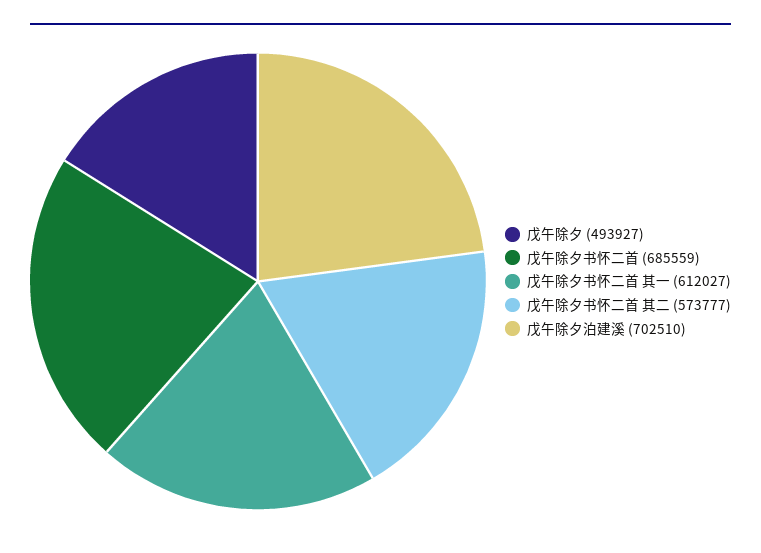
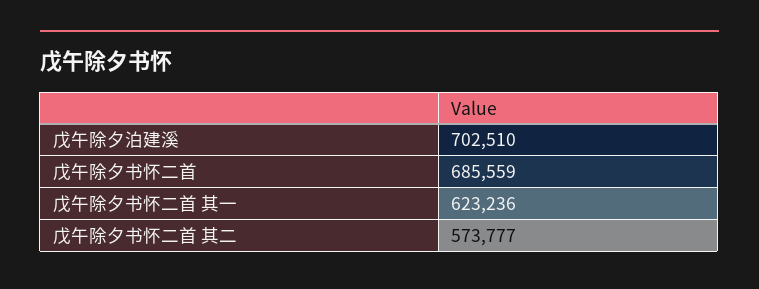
  {
-   "戊午除夕": 493927,
    "戊午除夕书怀二首": 685559,
-   "戊午除夕书怀二首 其一": 612027,
+   "戊午除夕书怀二首 其一": 623236,
    "戊午除夕书怀二首 其二": 573777,
    "戊午除夕泊建溪": 702510
  }

